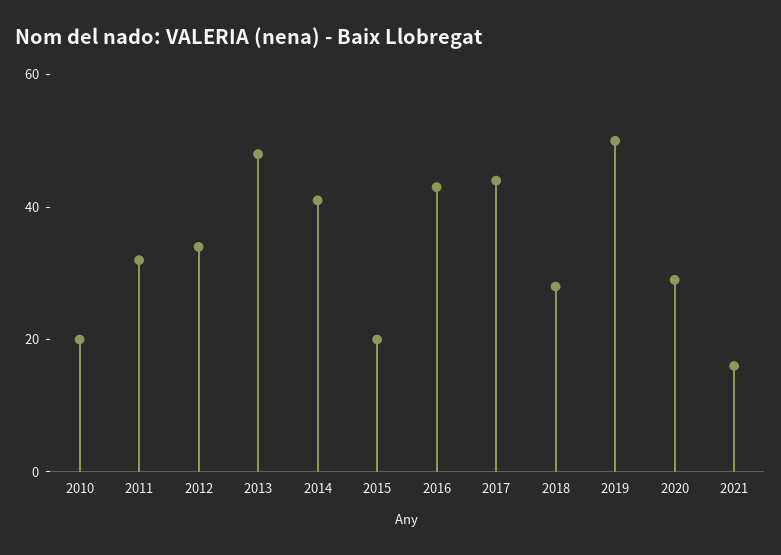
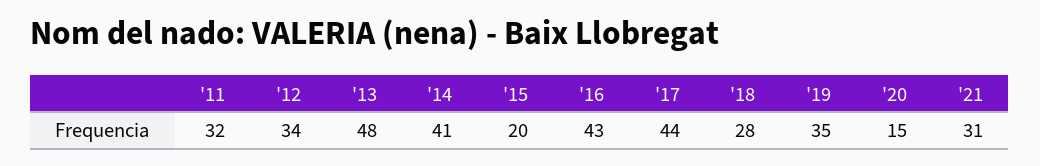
  {
-   "2010": 20,
    "2011": 32,
    "2012": 34,
    "2013": 48,
    "2014": 41,
    "2015": 20,
    "2016": 43,
    "2017": 44,
    "2018": 28,
-   "2019": 50,
+   "2019": 35,
-   "2020": 30,
+   "2020": 15,
-   "2021": 15
+   "2021": 31
  }

